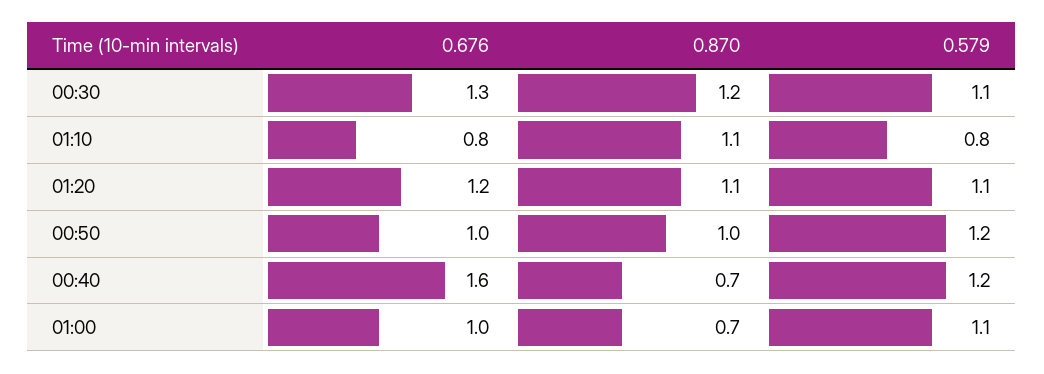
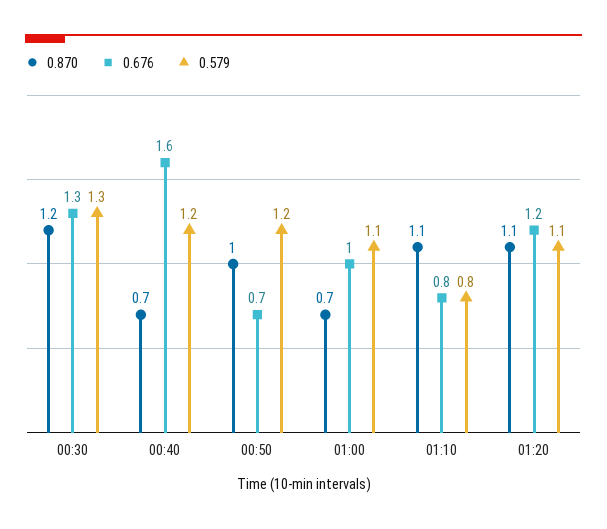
  {
    "0.676": {
      "00:30": 1.3,
      "01:10": 0.8,
      "01:20": 1.2,
-     "00:50": 1,
+     "00:50": 0.7,
      "00:40": 1.6,
      "01:00": 1
    },
    "0.870": {
      "00:30": 1.2,
      "01:10": 1.1,
      "01:20": 1.1,
      "00:50": 1,
      "00:40": 0.7,
      "01:00": 0.7
    },
    "0.579": {
-     "00:30": 1.1,
+     "00:30": 1.3,
      "01:10": 0.8,
      "01:20": 1.1,
      "00:50": 1.2,
      "00:40": 1.2,
      "01:00": 1.1
    }
  }

